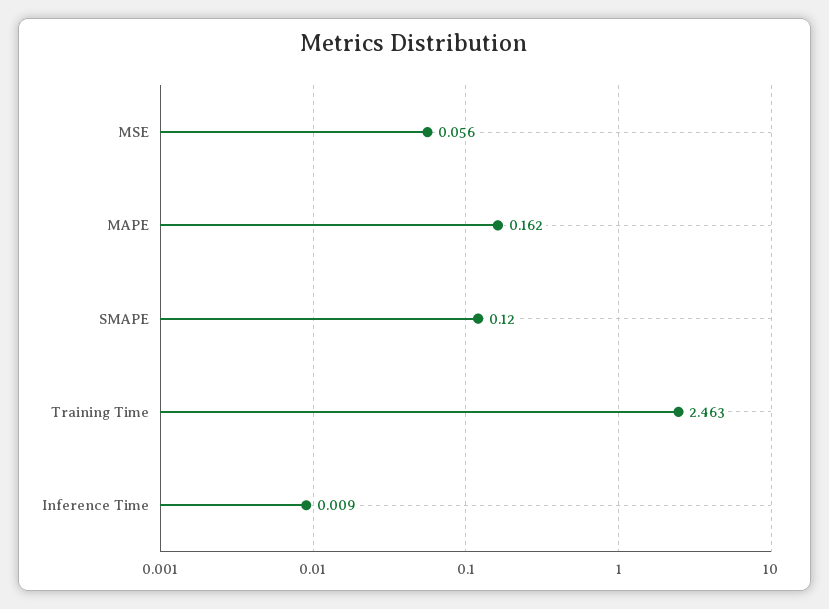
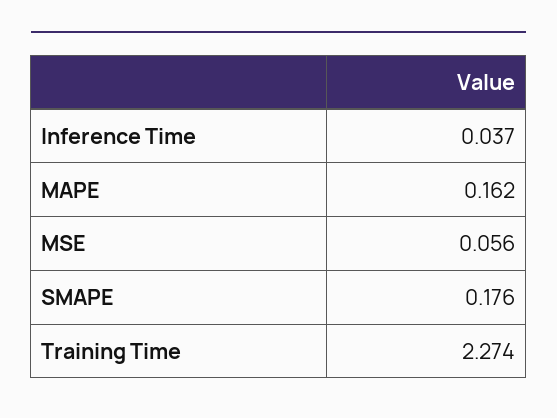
  {
    "MSE": 0.056,
    "MAPE": 0.162,
-   "SMAPE": 0.12,
+   "SMAPE": 0.176,
-   "Training Time": 2.463,
+   "Training Time": 2.274,
-   "Inference Time": 0.009
+   "Inference Time": 0.037
  }

